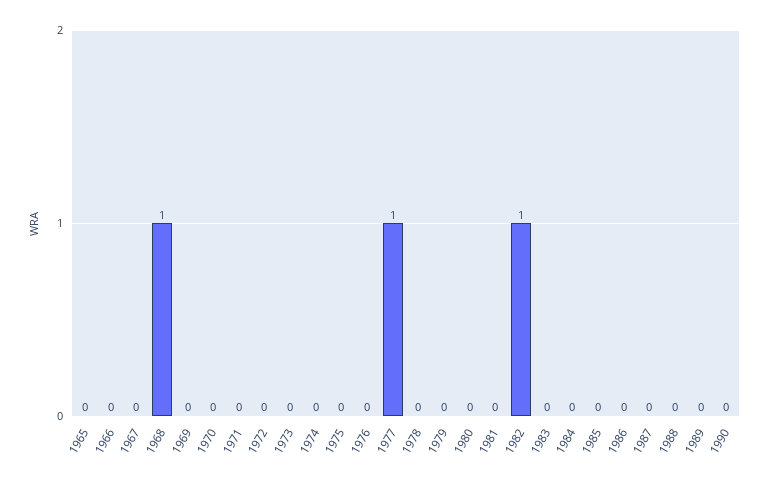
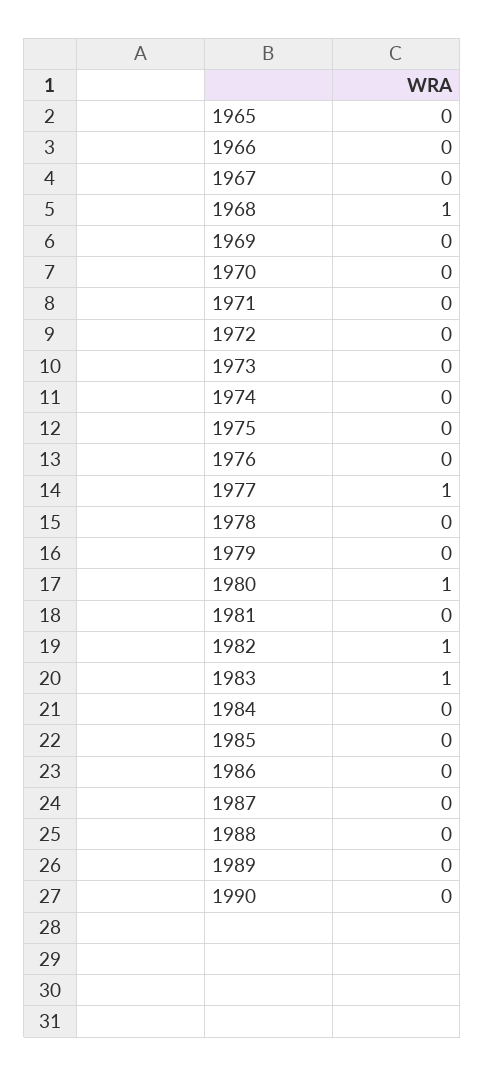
  {
    "1965": 0,
    "1966": 0,
    "1967": 0,
    "1968": 1,
    "1969": 0,
    "1970": 0,
    "1971": 0,
    "1972": 0,
    "1973": 0,
    "1974": 0,
    "1975": 0,
    "1976": 0,
    "1977": 1,
    "1978": 0,
    "1979": 0,
-   "1980": 0,
+   "1980": 1,
    "1981": 0,
    "1982": 1,
-   "1983": 0,
+   "1983": 1,
    "1984": 0,
    "1985": 0,
    "1986": 0,
    "1987": 0,
    "1988": 0,
    "1989": 0,
    "1990": 0
  }

